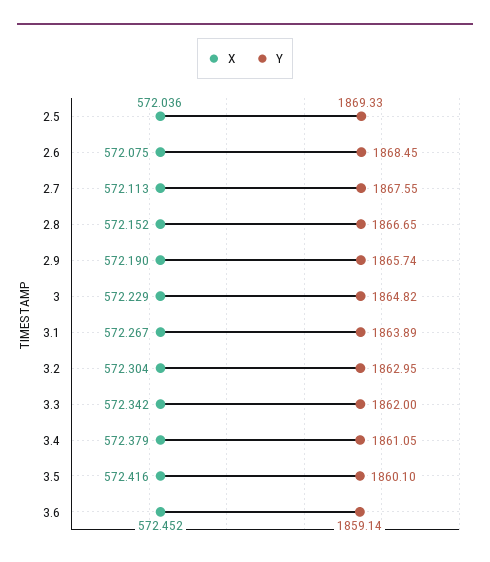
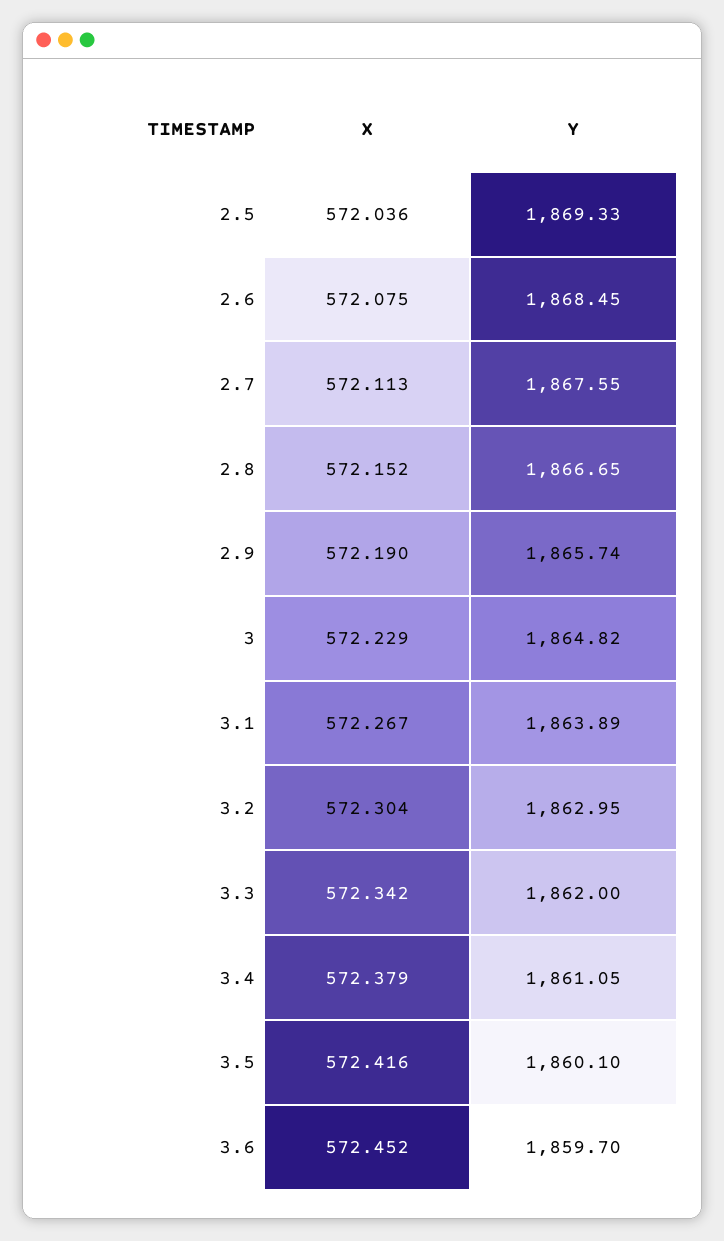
  {
    "X": {
      "2.5": 572.036,
      "2.6": 572.075,
      "2.7": 572.113,
      "2.8": 572.152,
      "2.9": 572.19,
      "3": 572.229,
      "3.1": 572.267,
      "3.2": 572.304,
      "3.3": 572.342,
      "3.4": 572.379,
      "3.5": 572.416,
      "3.6": 572.452
    },
    "Y": {
      "2.5": 1869.33,
      "2.6": 1868.45,
      "2.7": 1867.55,
      "2.8": 1866.65,
      "2.9": 1865.74,
      "3": 1864.82,
      "3.1": 1863.89,
      "3.2": 1862.95,
      "3.3": 1862,
      "3.4": 1861.05,
      "3.5": 1860.1,
-     "3.6": 1859.14
+     "3.6": 1859.7
    }
  }

